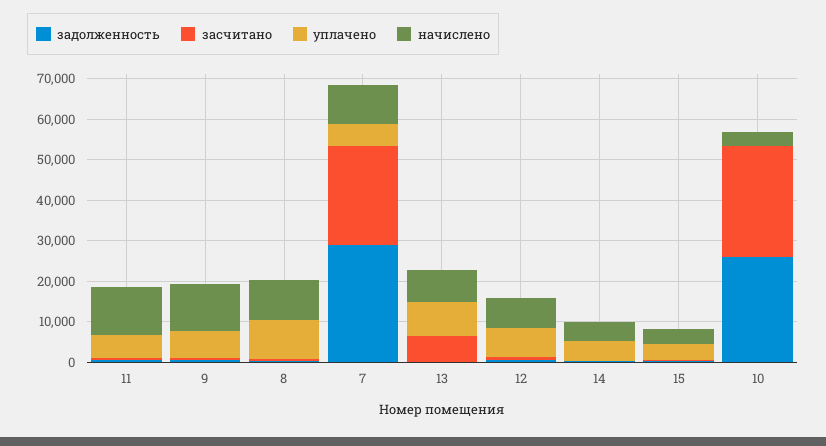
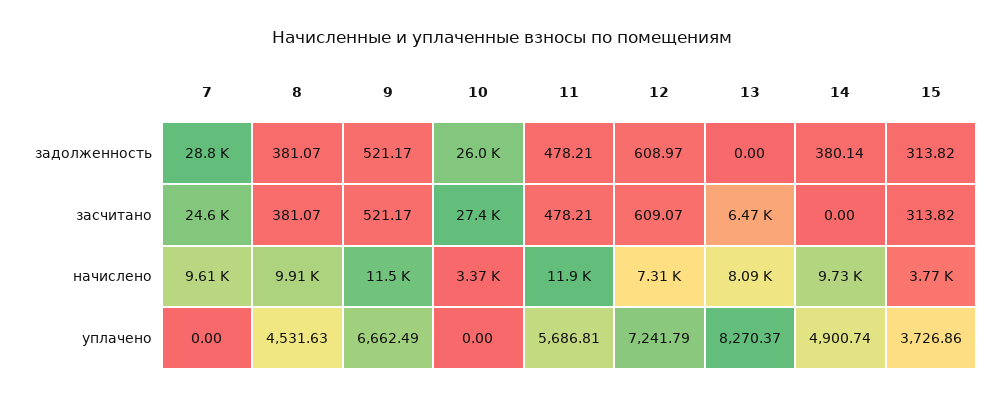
  {
    "задолженность": {
      "11": 478.21,
      "9": 521.17,
      "8": 381.07,
      "7": 28800,
      "13": 0,
      "12": 608.97,
      "14": 380.14,
      "15": 313.82,
      "10": 26000
    },
    "засчитано": {
      "11": 478.21,
      "9": 521.17,
      "8": 381.07,
      "7": 24600,
      "13": 6470,
      "12": 609.07,
      "14": 0,
      "15": 313.82,
      "10": 27400
    },
    "уплачено": {
      "11": 5686.81,
      "9": 6662.49,
-     "8": 10000,
+     "8": 4531.63,
-     "7": 6000,
+     "7": 0,
      "13": 8270.37,
      "12": 7241.79,
      "14": 4900.74,
      "15": 3726.86,
      "10": 0
    },
    "начислено": {
      "11": 11900,
      "9": 11500,
      "8": 9910,
      "7": 9610,
      "13": 8090,
      "12": 7310,
-     "14": 4000,
+     "14": 9730,
      "15": 3770,
      "10": 3370
    }
  }

